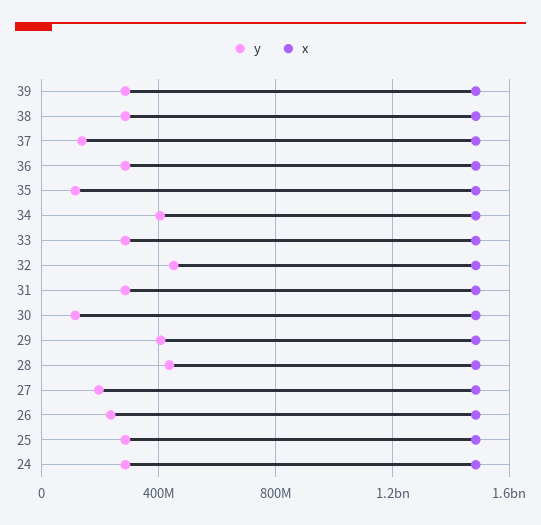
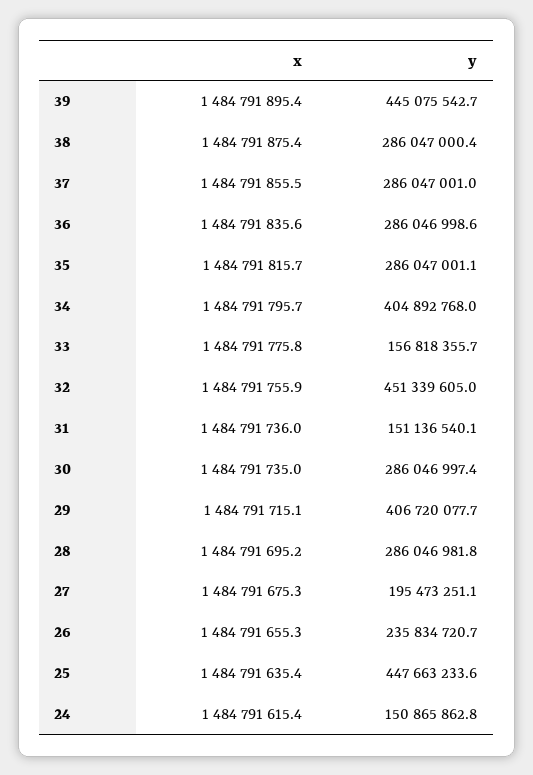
  {
    "y": {
-     "39": 300000000,
+     "39": 445075542.7,
      "38": 286047000.4,
-     "37": 150000000,
+     "37": 286047001,
      "36": 286046998.6,
-     "35": 100000000,
+     "35": 286047001.1,
      "34": 404892768,
-     "33": 300000000,
+     "33": 156818355.7,
      "32": 451339605,
-     "31": 300000000,
+     "31": 151136540.1,
-     "30": 100000000,
+     "30": 286046997.4,
      "29": 406720077.7,
-     "28": 450000000,
+     "28": 286046981.8,
      "27": 195473251.1,
      "26": 235834720.7,
-     "25": 300000000,
+     "25": 447663233.6,
-     "24": 300000000
+     "24": 150865862.8
    },
    "x": {
      "39": 1484791895.4,
      "38": 1484791875.4,
      "37": 1484791855.5,
      "36": 1484791835.6,
      "35": 1484791815.7,
      "34": 1484791795.7,
      "33": 1484791775.8,
      "32": 1484791755.9,
      "31": 1484791736,
      "30": 1484791735,
      "29": 1484791715.1,
      "28": 1484791695.2,
      "27": 1484791675.3,
      "26": 1484791655.3,
      "25": 1484791635.4,
      "24": 1484791615.4
    }
  }

